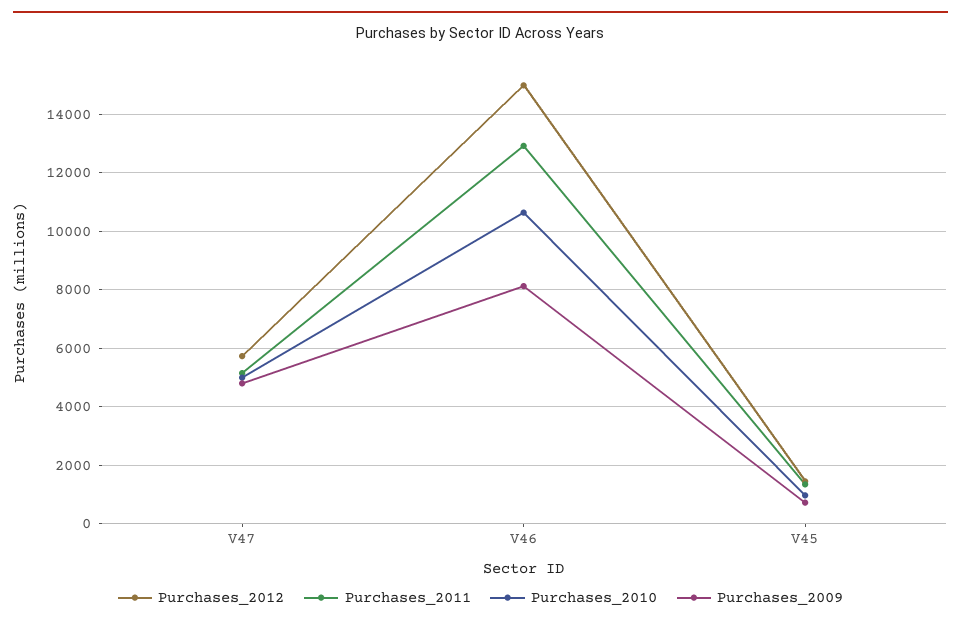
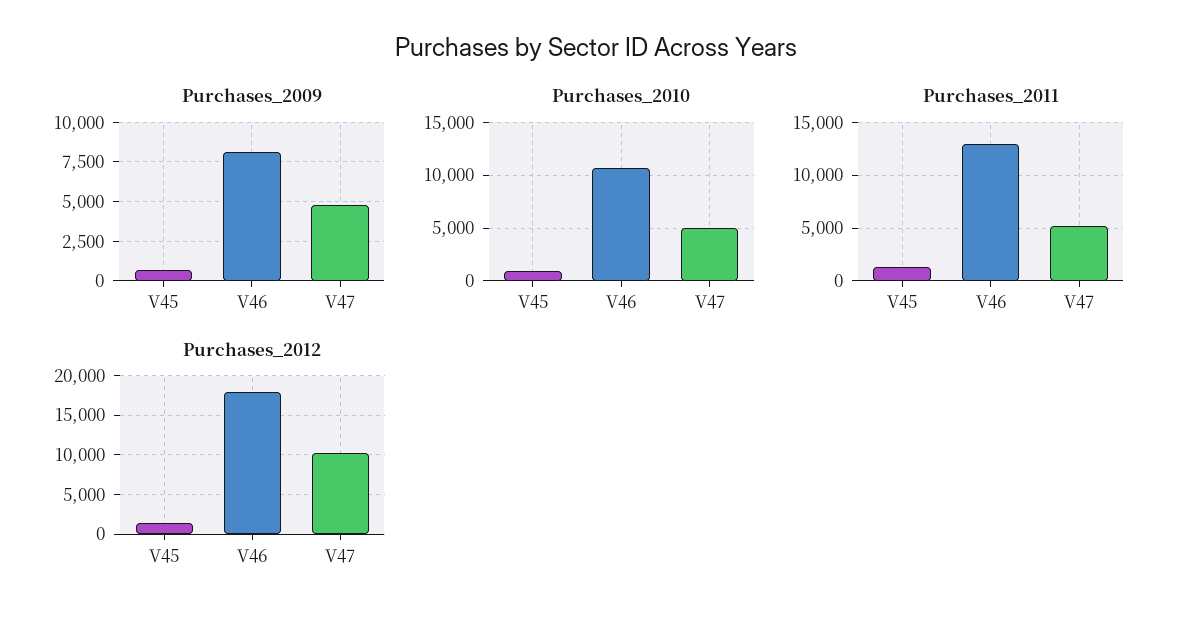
  {
    "Purchases_2012": {
-     "V47": 5750,
+     "V47": 10000,
-     "V46": 15000,
+     "V46": 18000,
      "V45": 1500
    },
    "Purchases_2011": {
      "V47": 5250,
      "V46": 13000,
      "V45": 1250
    },
    "Purchases_2010": {
      "V47": 5000,
      "V46": 10750,
      "V45": 1000
    },
    "Purchases_2009": {
      "V47": 4750,
      "V46": 8250,
      "V45": 750
    }
  }

